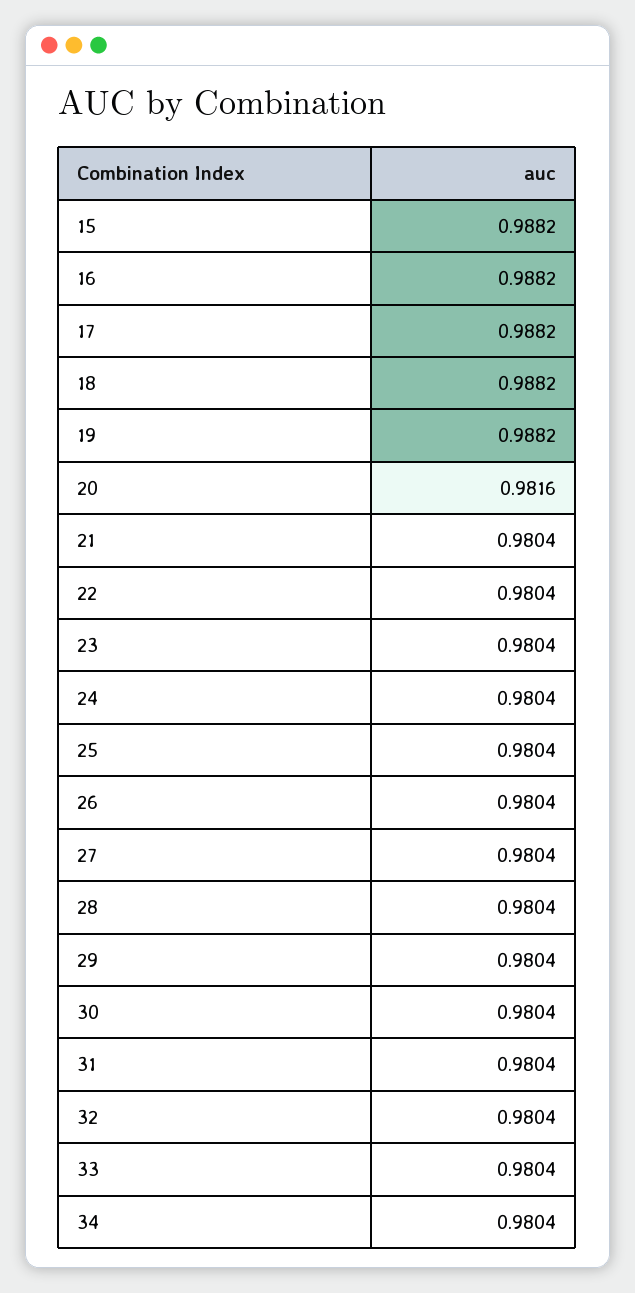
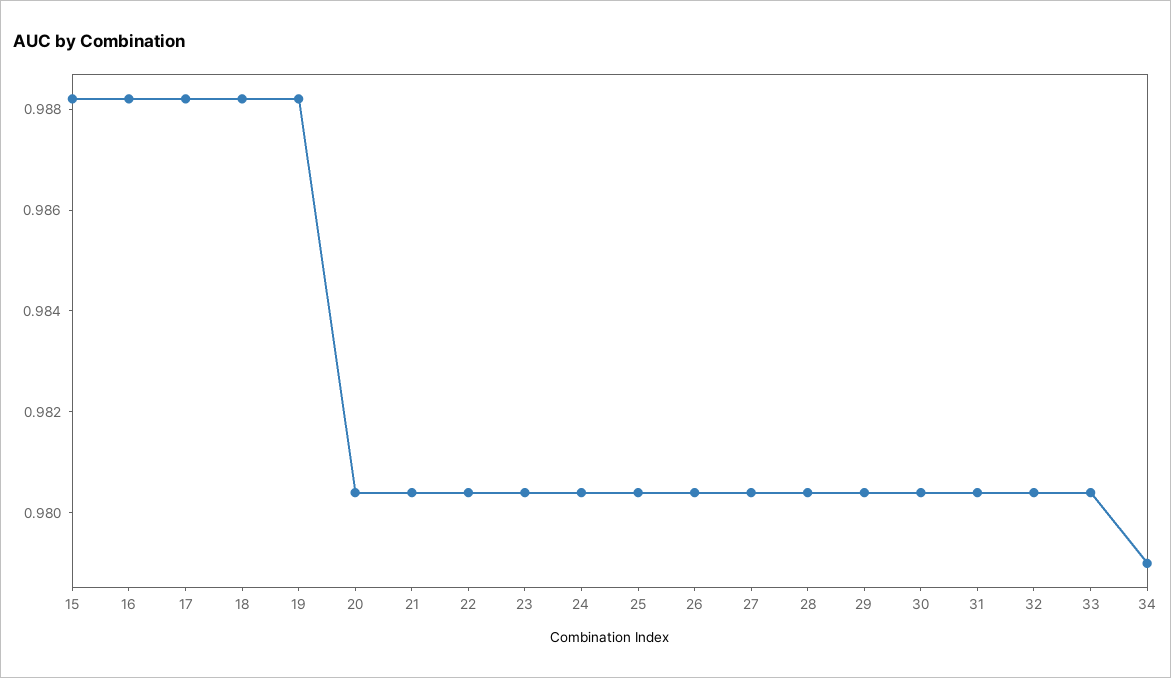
  {
    "15": 0.9882,
    "16": 0.9882,
    "17": 0.9882,
    "18": 0.9882,
    "19": 0.9882,
-   "20": 0.9816,
+   "20": 0.9805,
    "21": 0.9804,
    "22": 0.9804,
    "23": 0.9804,
    "24": 0.9804,
    "25": 0.9804,
    "26": 0.9804,
    "27": 0.9804,
    "28": 0.9804,
    "29": 0.9804,
    "30": 0.9804,
    "31": 0.9804,
    "32": 0.9804,
    "33": 0.9804,
-   "34": 0.9804
+   "34": 0.979
  }

